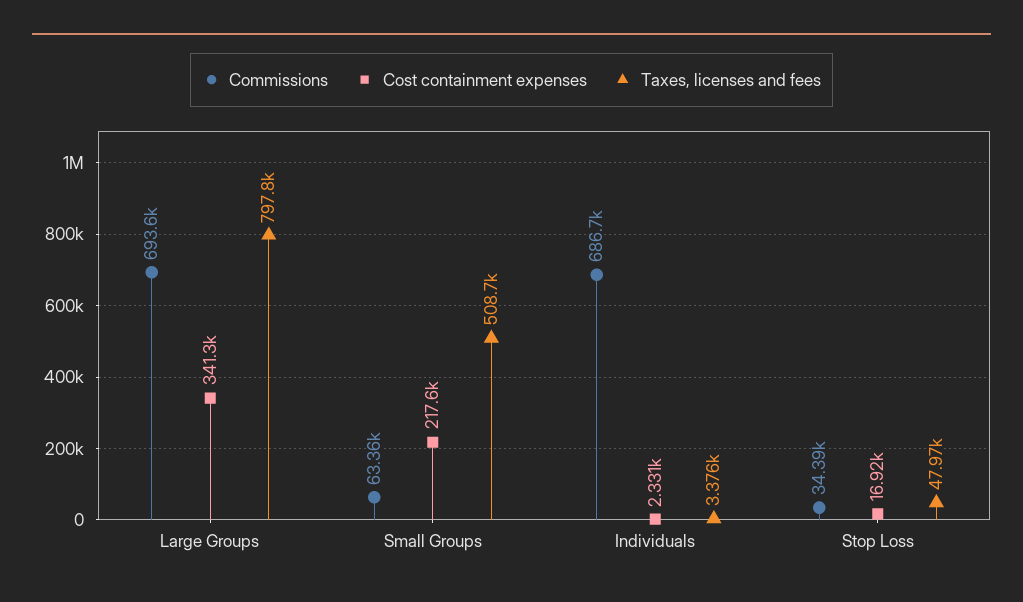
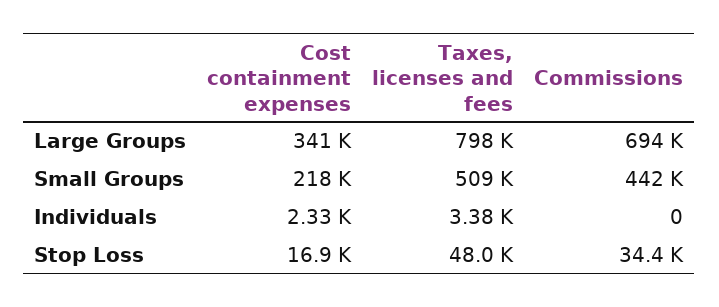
  {
    "Commissions": {
      "Large Groups": 693600,
-     "Small Groups": 63360,
+     "Small Groups": 442000,
-     "Individuals": 686700,
+     "Individuals": 0,
      "Stop Loss": 34390
    },
    "Cost containment expenses": {
      "Large Groups": 341300,
      "Small Groups": 217600,
      "Individuals": 2331,
      "Stop Loss": 16920
    },
    "Taxes, licenses and fees": {
      "Large Groups": 797800,
      "Small Groups": 508700,
      "Individuals": 3376,
      "Stop Loss": 47970
    }
  }

